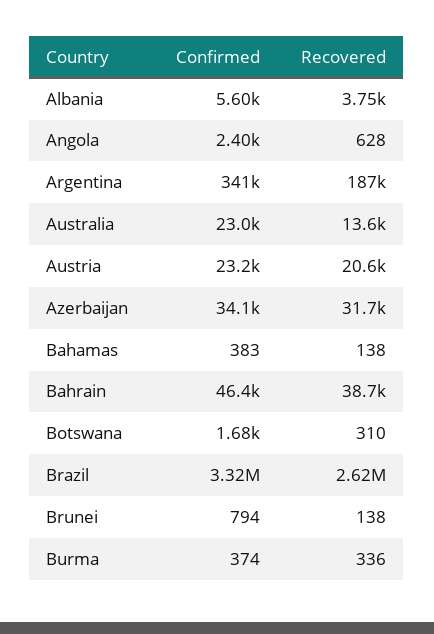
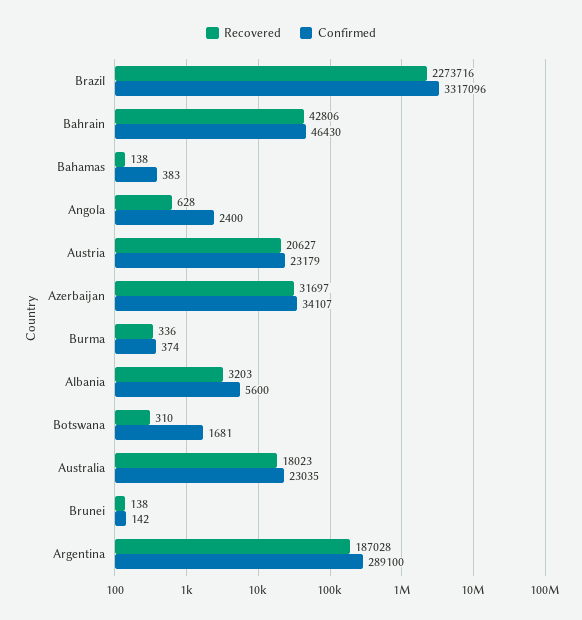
  {
    "Confirmed": {
      "Albania": 5600,
      "Angola": 2400,
-     "Argentina": 341000,
+     "Argentina": 289100,
      "Australia": 23035,
      "Austria": 23179,
      "Azerbaijan": 34107,
      "Bahamas": 383,
      "Bahrain": 46430,
      "Botswana": 1681,
      "Brazil": 3317096,
-     "Brunei": 794,
+     "Brunei": 142,
      "Burma": 374
    },
    "Recovered": {
-     "Albania": 3750,
+     "Albania": 3203,
      "Angola": 628,
      "Argentina": 187028,
-     "Australia": 13600,
+     "Australia": 18023,
      "Austria": 20627,
      "Azerbaijan": 31697,
      "Bahamas": 138,
-     "Bahrain": 38700,
+     "Bahrain": 42806,
      "Botswana": 310,
-     "Brazil": 2620000,
+     "Brazil": 2273716,
      "Brunei": 138,
      "Burma": 336
    }
  }

